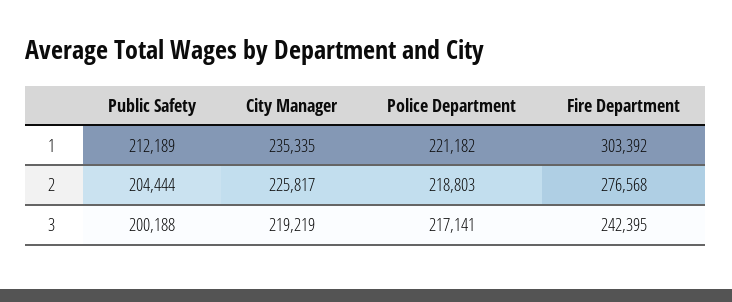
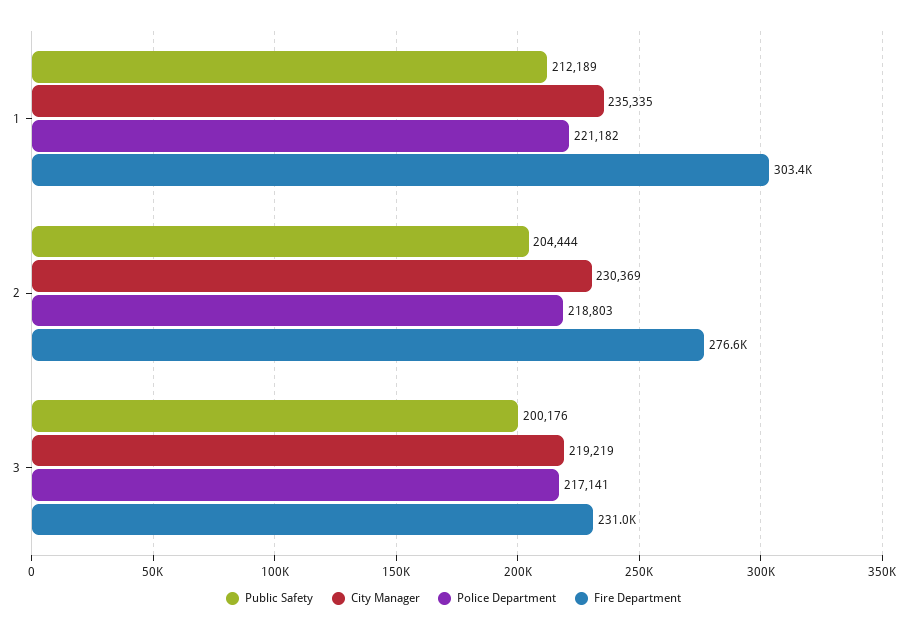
  {
    "Public Safety": {
      "1": 212189,
      "2": 204444,
-     "3": 200188
+     "3": 200176
    },
    "City Manager": {
      "1": 235335,
-     "2": 225817,
+     "2": 230369,
      "3": 219219
    },
    "Police Department": {
      "1": 221182,
      "2": 218803,
      "3": 217141
    },
    "Fire Department": {
      "1": 303392,
      "2": 276568,
-     "3": 242395
+     "3": 231000
    }
  }

